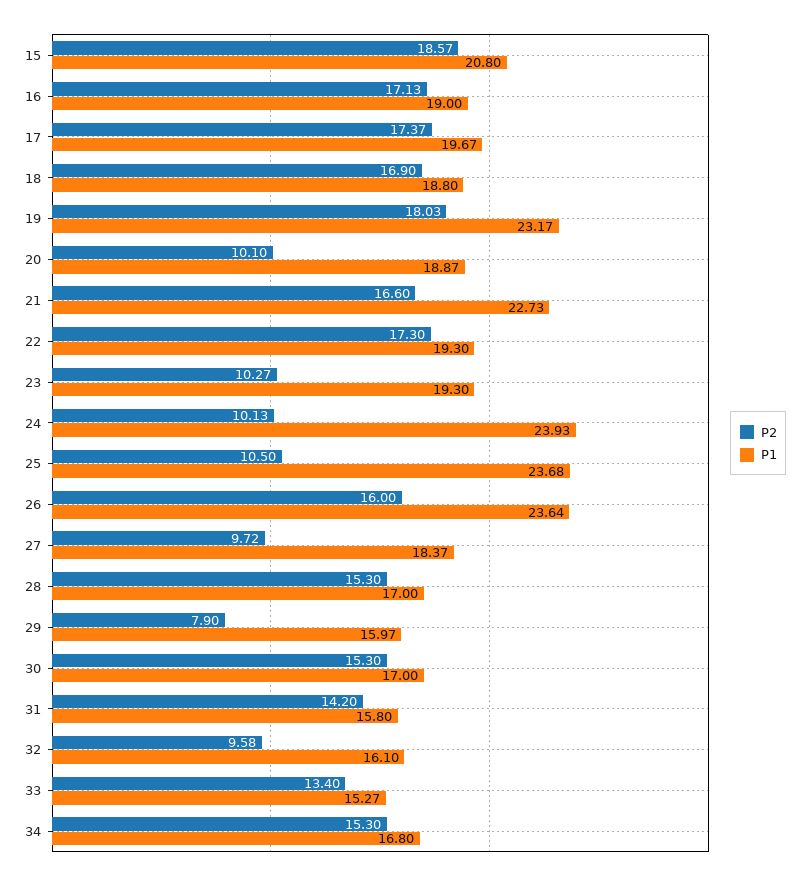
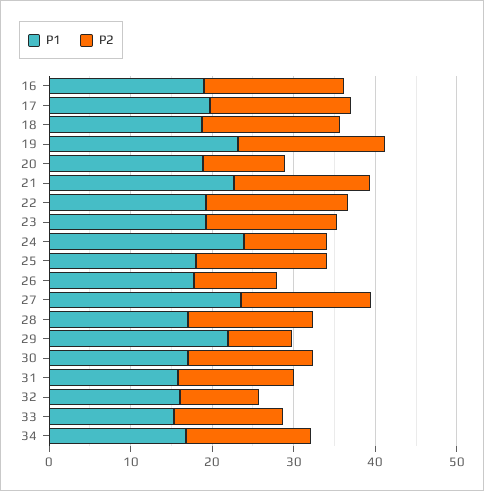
  {
    "P2": {
-     "15": 18.57,
      "16": 17.13,
      "17": 17.37,
      "18": 16.9,
      "19": 18.03,
      "20": 10.1,
      "21": 16.6,
      "22": 17.3,
-     "23": 10.27,
+     "23": 16,
      "24": 10.13,
-     "25": 10.5,
+     "25": 16,
-     "26": 16,
+     "26": 10,
-     "27": 9.72,
+     "27": 16,
      "28": 15.3,
      "29": 7.9,
      "30": 15.3,
      "31": 14.2,
      "32": 9.58,
      "33": 13.4,
      "34": 15.3
    },
    "P1": {
-     "15": 20.8,
      "16": 19,
      "17": 19.67,
      "18": 18.8,
      "19": 23.17,
      "20": 18.87,
      "21": 22.73,
      "22": 19.3,
      "23": 19.3,
      "24": 23.93,
-     "25": 23.68,
+     "25": 18,
-     "26": 23.64,
+     "26": 18,
-     "27": 18.37,
+     "27": 24,
      "28": 17,
-     "29": 15.97,
+     "29": 22,
      "30": 17,
      "31": 15.8,
      "32": 16.1,
      "33": 15.27,
      "34": 16.8
    }
  }

